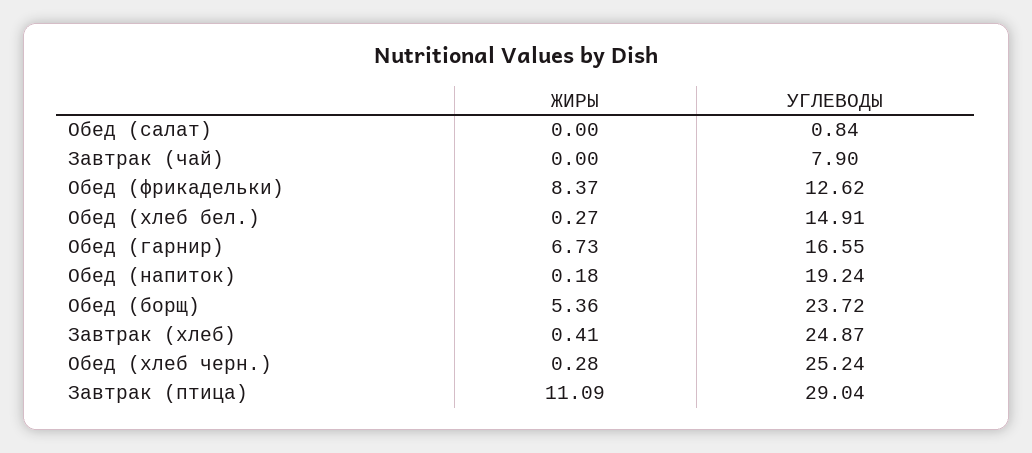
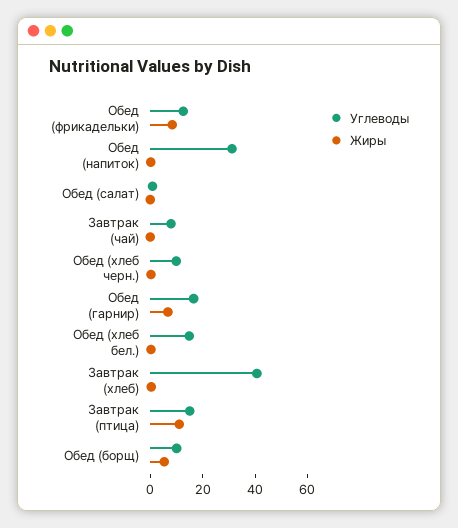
  {
    "ЖИРЫ": {
      "Обед (салат)": 0,
      "Завтрак (чай)": 0,
      "Обед (фрикадельки)": 8.37,
      "Обед (хлеб бел.)": 0.27,
      "Обед (гарнир)": 6.73,
      "Обед (напиток)": 0.18,
      "Обед (борщ)": 5.36,
      "Завтрак (хлеб)": 0.41,
      "Обед (хлеб черн.)": 0.28,
      "Завтрак (птица)": 11.09
    },
    "УГЛЕВОДЫ": {
      "Обед (салат)": 0.84,
      "Завтрак (чай)": 7.9,
      "Обед (фрикадельки)": 12.62,
      "Обед (хлеб бел.)": 14.91,
      "Обед (гарнир)": 16.55,
-     "Обед (напиток)": 19.24,
+     "Обед (напиток)": 30,
-     "Обед (борщ)": 23.72,
+     "Обед (борщ)": 10,
-     "Завтрак (хлеб)": 24.87,
+     "Завтрак (хлеб)": 40,
-     "Обед (хлеб черн.)": 25.24,
+     "Обед (хлеб черн.)": 10,
-     "Завтрак (птица)": 29.04
+     "Завтрак (птица)": 15
    }
  }

